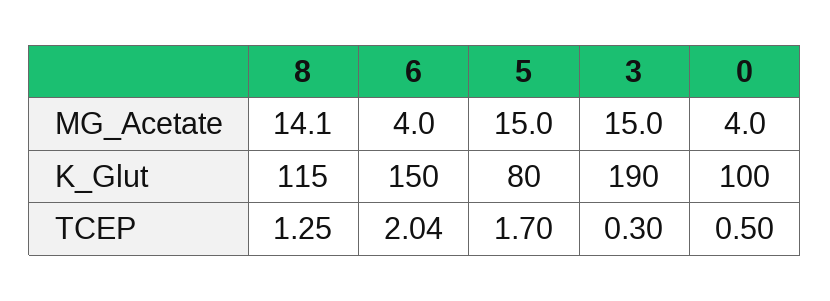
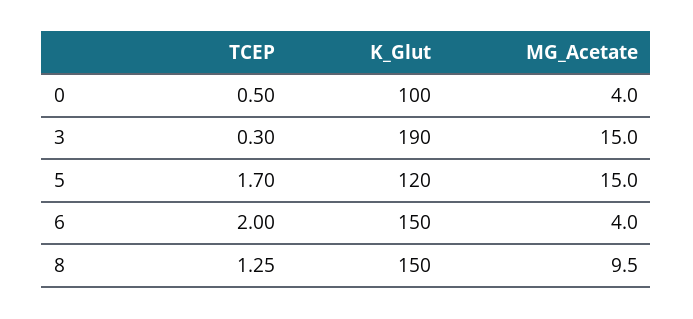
  {
    "8": {
-     "MG_Acetate": 14.1,
+     "MG_Acetate": 9.5,
-     "K_Glut": 115,
+     "K_Glut": 150,
      "TCEP": 1.25
    },
    "6": {
      "MG_Acetate": 4,
      "K_Glut": 150,
-     "TCEP": 2.04
+     "TCEP": 2
    },
    "5": {
      "MG_Acetate": 15,
-     "K_Glut": 80,
+     "K_Glut": 120,
      "TCEP": 1.7
    },
    "3": {
      "MG_Acetate": 15,
      "K_Glut": 190,
      "TCEP": 0.3
    },
    "0": {
      "MG_Acetate": 4,
      "K_Glut": 100,
      "TCEP": 0.5
    }
  }

